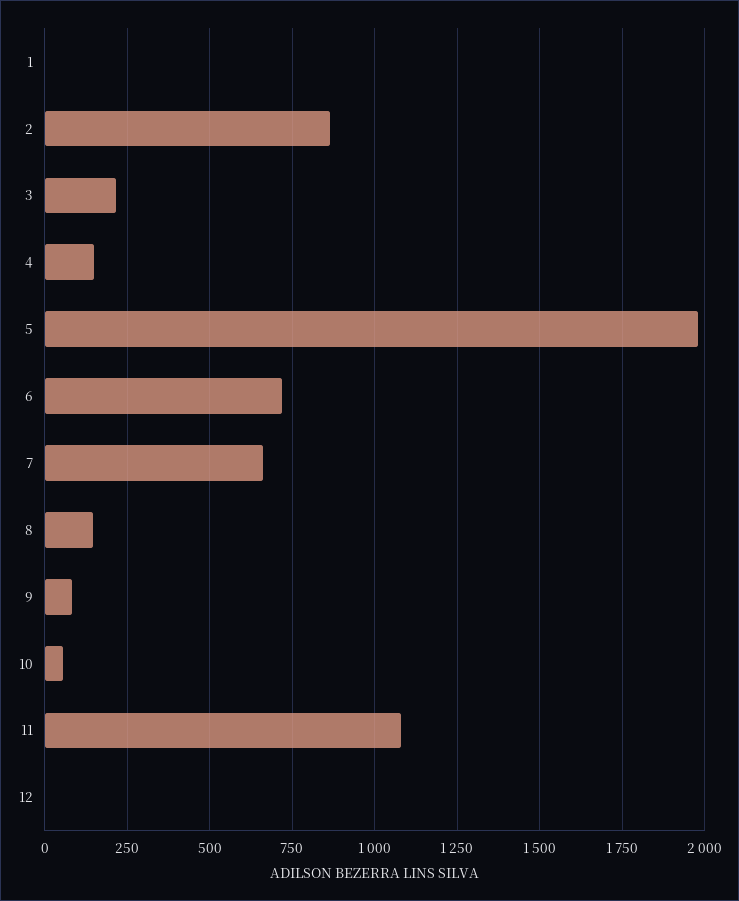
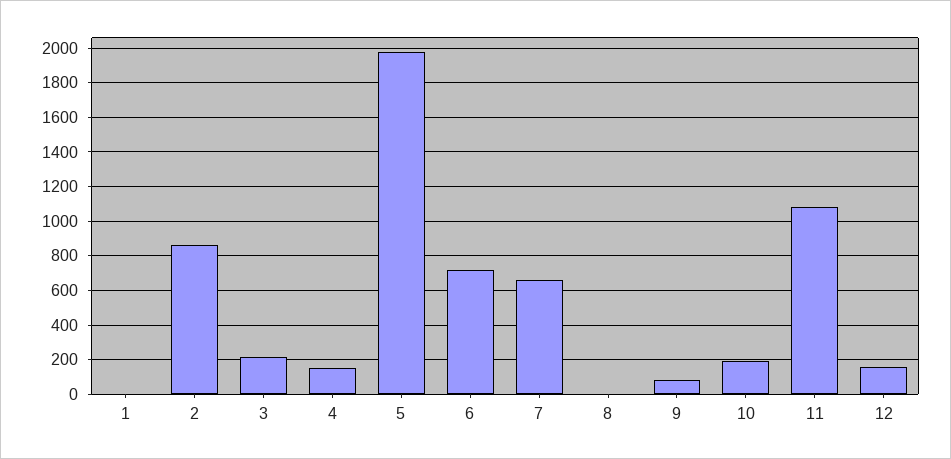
  {
    "1": 0,
    "2": 875,
    "3": 225,
    "4": 150,
    "5": 1975,
    "6": 725,
    "7": 650,
-   "8": 150,
+   "8": 0,
    "9": 75,
-   "10": 50,
+   "10": 200,
    "11": 1075,
-   "12": 0
+   "12": 150
  }

